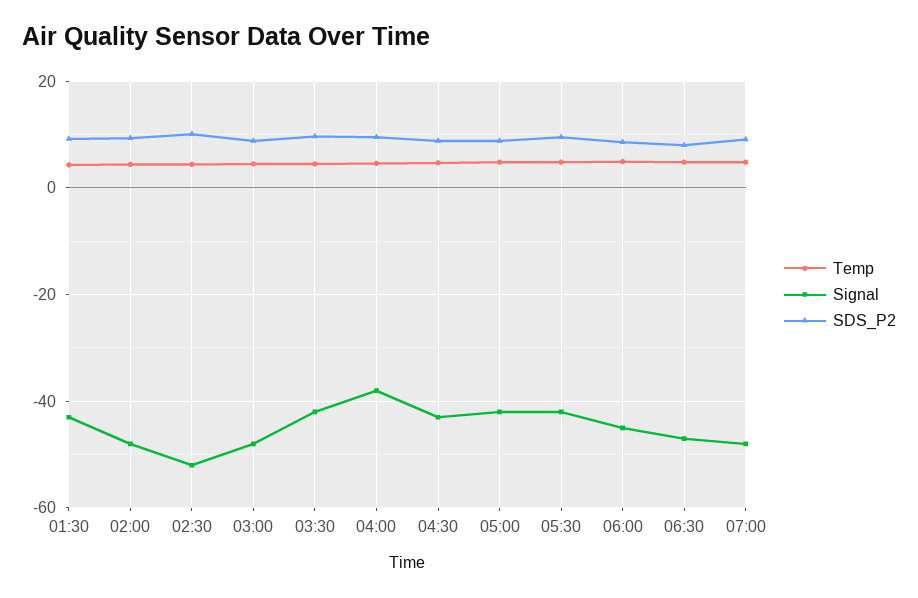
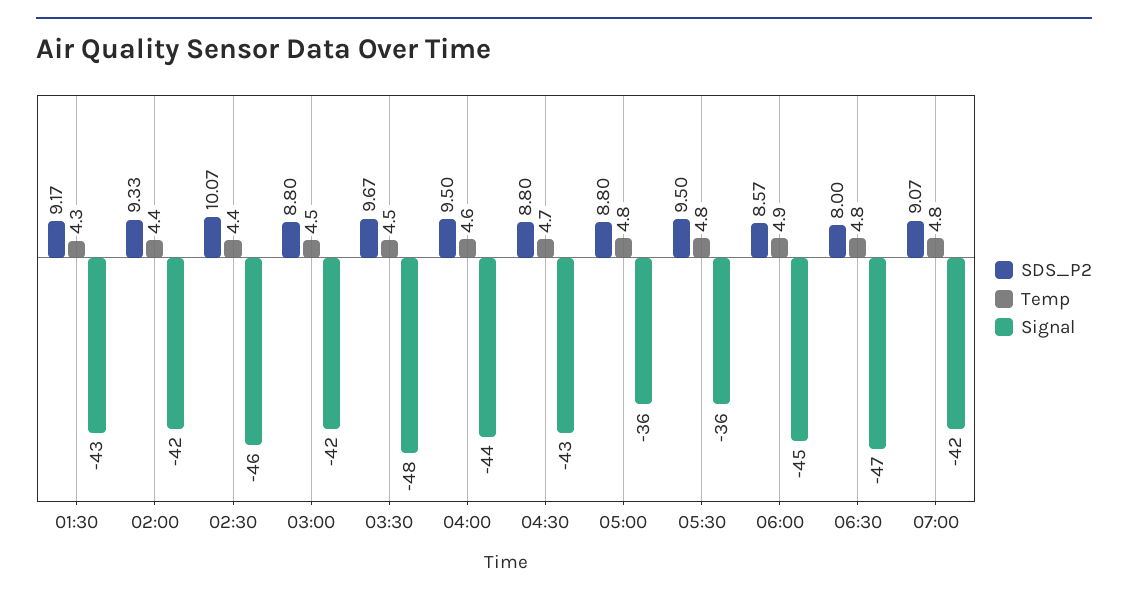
  {
    "Temp": {
      "01:30": 4.3,
      "02:00": 4.4,
      "02:30": 4.4,
      "03:00": 4.5,
      "03:30": 4.5,
      "04:00": 4.6,
      "04:30": 4.7,
      "05:00": 4.8,
      "05:30": 4.8,
      "06:00": 4.9,
      "06:30": 4.8,
      "07:00": 4.8
    },
    "Signal": {
      "01:30": -43,
-     "02:00": -48,
+     "02:00": -42,
-     "02:30": -52,
+     "02:30": -46,
-     "03:00": -48,
+     "03:00": -42,
-     "03:30": -42,
+     "03:30": -48,
-     "04:00": -38,
+     "04:00": -44,
      "04:30": -43,
-     "05:00": -42,
+     "05:00": -36,
-     "05:30": -42,
+     "05:30": -36,
      "06:00": -45,
      "06:30": -47,
-     "07:00": -48
+     "07:00": -42
    },
    "SDS_P2": {
      "01:30": 9.17,
      "02:00": 9.33,
      "02:30": 10.07,
      "03:00": 8.8,
      "03:30": 9.67,
      "04:00": 9.5,
      "04:30": 8.8,
      "05:00": 8.8,
      "05:30": 9.5,
      "06:00": 8.57,
      "06:30": 8,
      "07:00": 9.07
    }
  }

